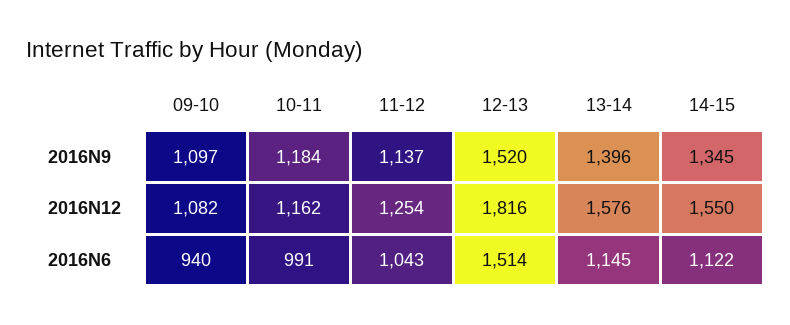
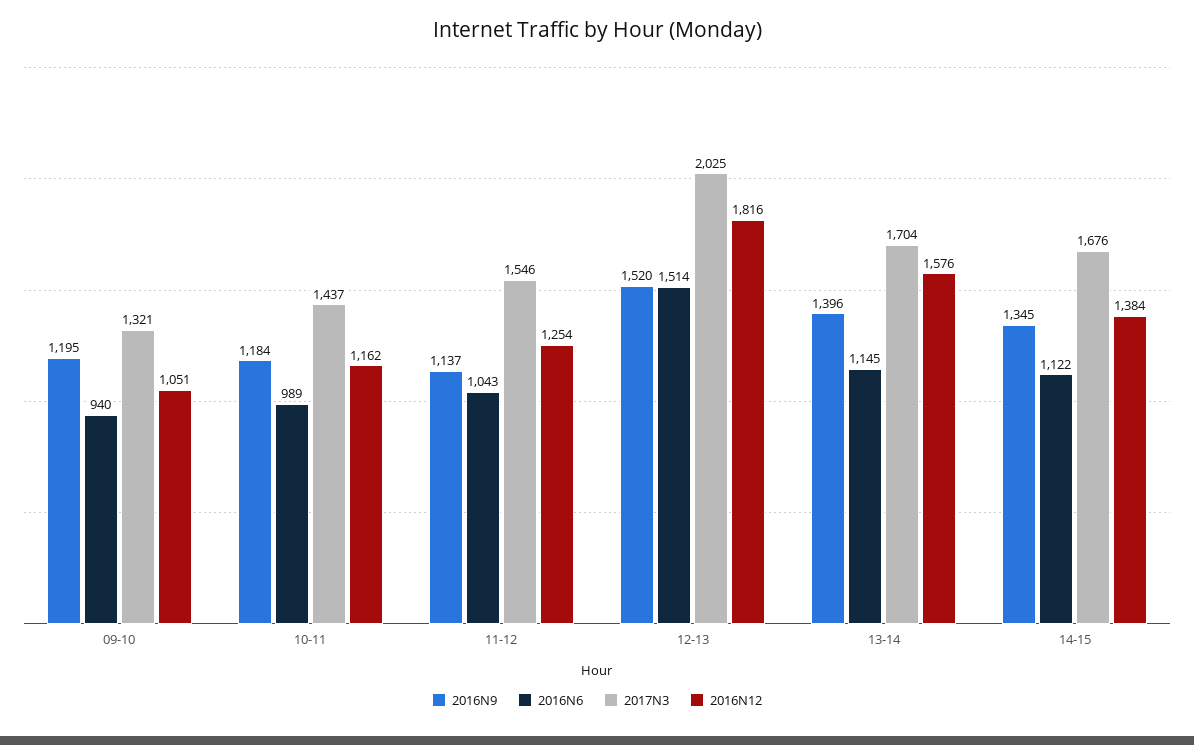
  {
    "2016N9": {
-     "09-10": 1097,
+     "09-10": 1195,
      "10-11": 1184,
      "11-12": 1137,
      "12-13": 1520,
      "13-14": 1396,
      "14-15": 1345
    },
    "2016N12": {
-     "09-10": 1082,
+     "09-10": 1051,
      "10-11": 1162,
      "11-12": 1254,
      "12-13": 1816,
      "13-14": 1576,
-     "14-15": 1550
+     "14-15": 1384
    },
    "2016N6": {
      "09-10": 940,
-     "10-11": 991,
+     "10-11": 989,
      "11-12": 1043,
      "12-13": 1514,
      "13-14": 1145,
      "14-15": 1122
-   }
+   },
+   "2017N3": {
+     "09-10": 1321,
+     "10-11": 1437,
+     "11-12": 1546,
+     "12-13": 2025,
+     "13-14": 1704,
+     "14-15": 1676
+   }
  }

